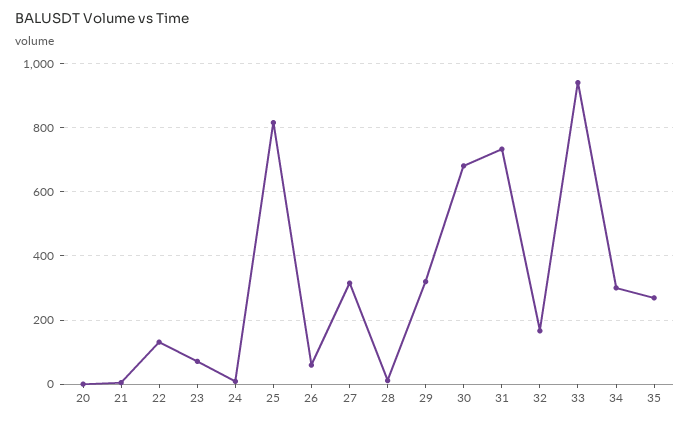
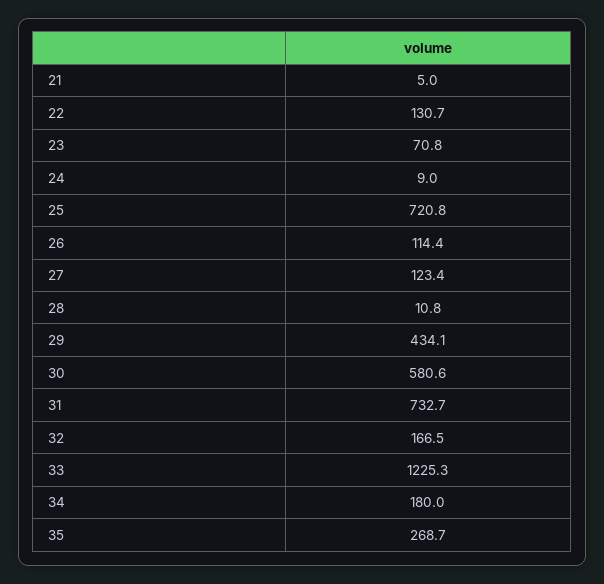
  {
-   "20": 0,
    "21": 5,
    "22": 130.7,
    "23": 70.8,
    "24": 9,
-   "25": 820,
+   "25": 720.8,
-   "26": 60,
+   "26": 114.4,
-   "27": 320,
+   "27": 123.4,
    "28": 10.8,
-   "29": 320,
+   "29": 434.1,
-   "30": 680,
+   "30": 580.6,
    "31": 732.7,
    "32": 166.5,
-   "33": 940,
+   "33": 1225.3,
-   "34": 300,
+   "34": 180,
    "35": 268.7
  }

